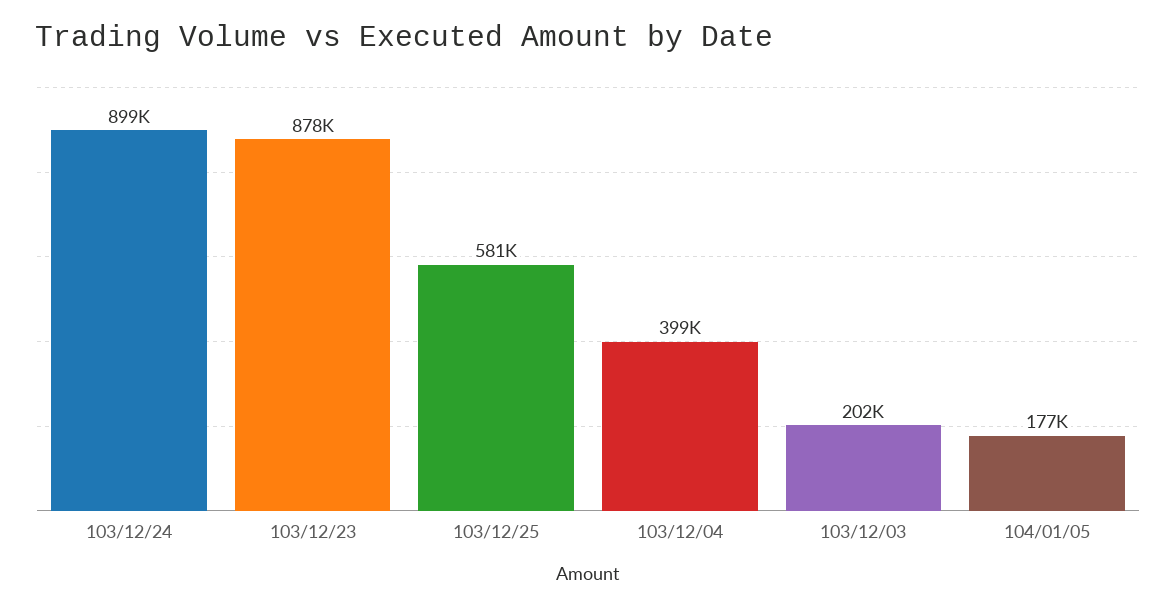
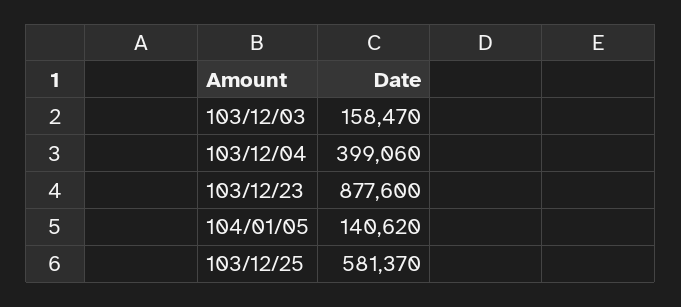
  {
-   "103/12/24": 899000,
    "103/12/23": 877600,
    "103/12/25": 581370,
    "103/12/04": 399060,
-   "103/12/03": 202000,
+   "103/12/03": 158470,
-   "104/01/05": 177000
+   "104/01/05": 140620
  }

